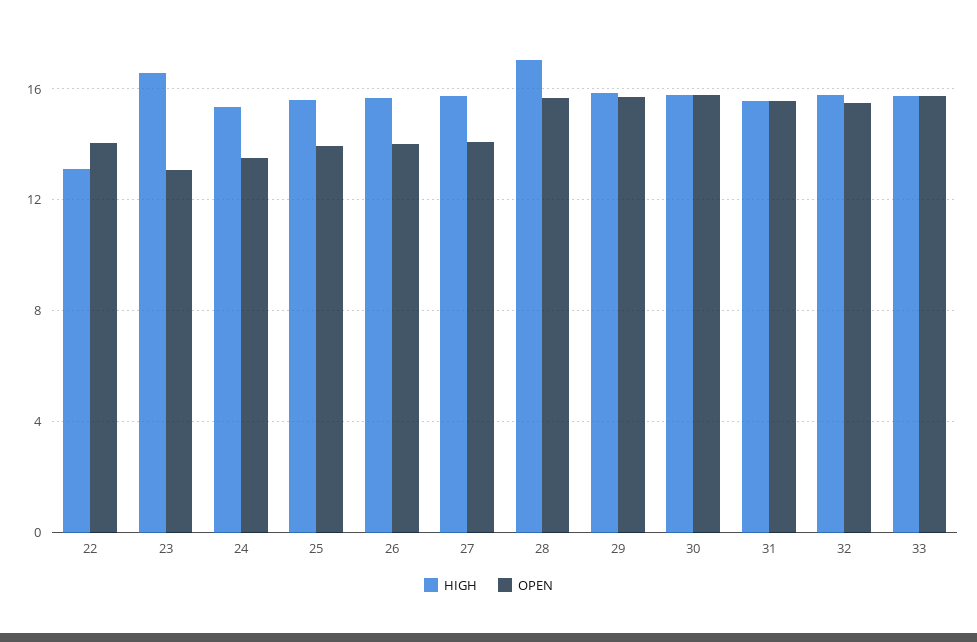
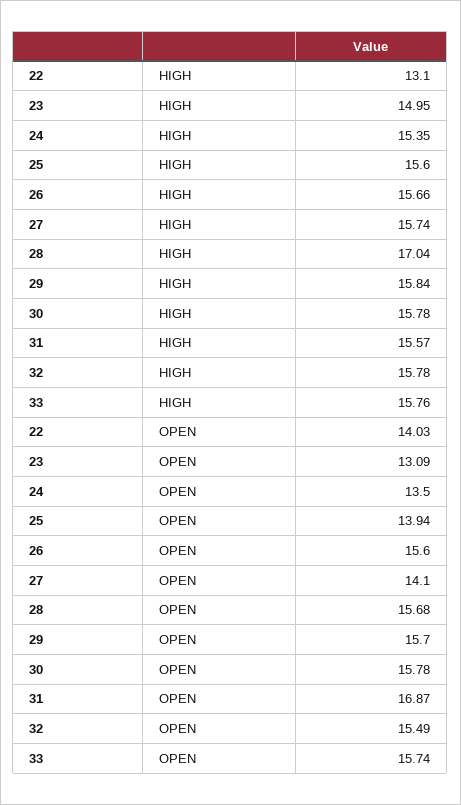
  {
    "HIGH": {
      "22": 13.1,
-     "23": 16.5,
+     "23": 14.95,
      "24": 15.35,
      "25": 15.6,
      "26": 15.66,
      "27": 15.74,
      "28": 17.04,
      "29": 15.84,
      "30": 15.78,
      "31": 15.57,
      "32": 15.78,
      "33": 15.76
    },
    "OPEN": {
      "22": 14.03,
      "23": 13.09,
      "24": 13.5,
      "25": 13.94,
-     "26": 14,
+     "26": 15.6,
      "27": 14.1,
      "28": 15.68,
      "29": 15.7,
      "30": 15.78,
-     "31": 15.5,
+     "31": 16.87,
      "32": 15.49,
      "33": 15.74
    }
  }

